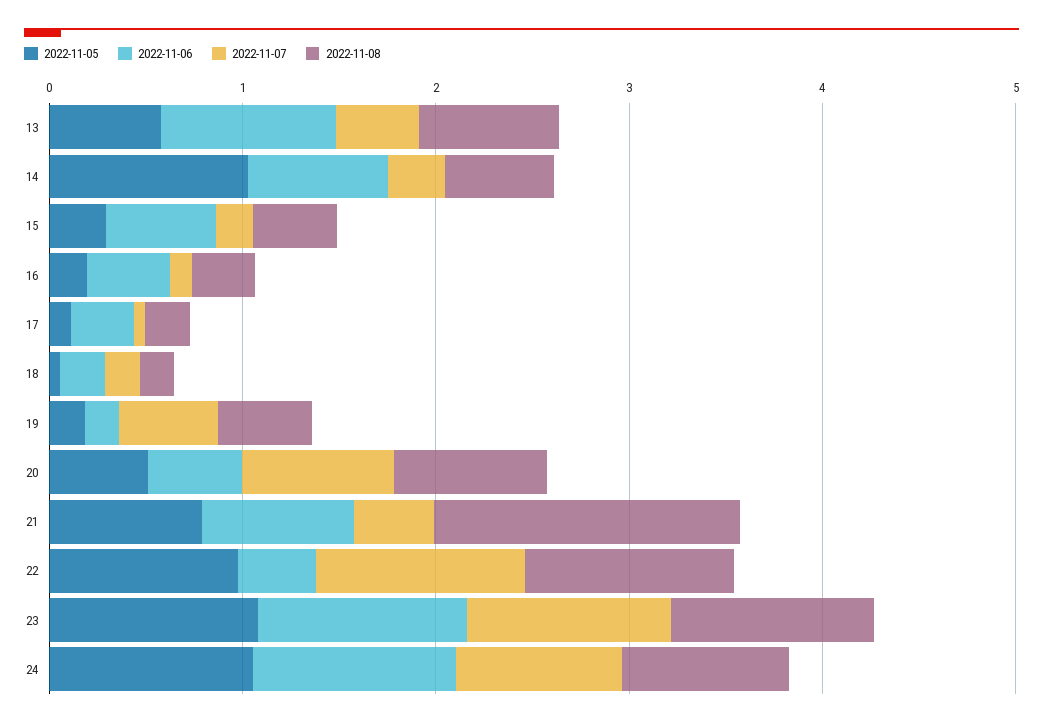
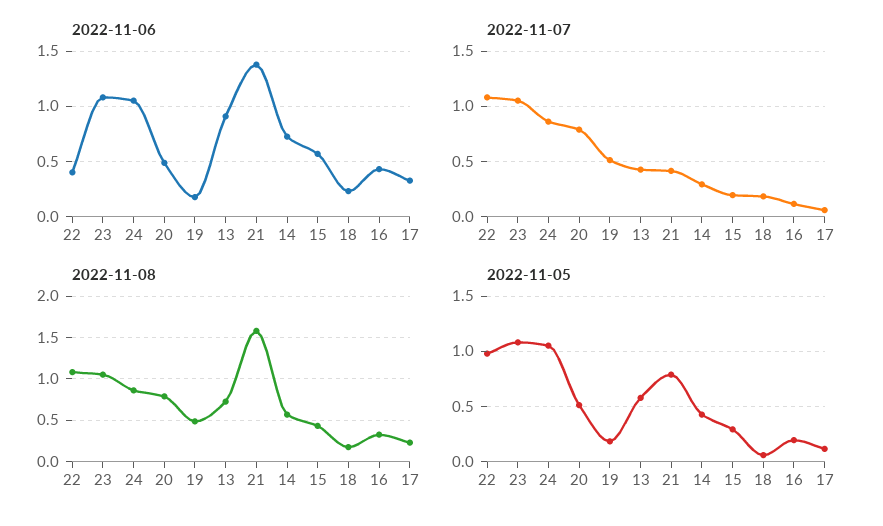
  {
    "2022-11-05": {
      "13": 0.6,
-     "14": 1,
+     "14": 0.4,
      "15": 0.3,
      "16": 0.2,
      "17": 0.1,
      "18": 0.1,
      "19": 0.2,
      "20": 0.5,
      "21": 0.8,
      "22": 1,
      "23": 1.1,
      "24": 1.1
    },
    "2022-11-06": {
      "13": 0.9,
      "14": 0.7,
      "15": 0.6,
      "16": 0.4,
      "17": 0.3,
      "18": 0.2,
      "19": 0.2,
      "20": 0.5,
-     "21": 0.8,
+     "21": 1.4,
      "22": 0.4,
      "23": 1.1,
      "24": 1.1
    },
    "2022-11-07": {
      "13": 0.4,
      "14": 0.3,
      "15": 0.2,
      "16": 0.1,
      "17": 0.1,
      "18": 0.2,
      "19": 0.5,
      "20": 0.8,
      "21": 0.4,
      "22": 1.1,
      "23": 1.1,
      "24": 0.9
    },
    "2022-11-08": {
      "13": 0.7,
      "14": 0.6,
      "15": 0.4,
      "16": 0.3,
      "17": 0.2,
      "18": 0.2,
      "19": 0.5,
      "20": 0.8,
      "21": 1.6,
      "22": 1.1,
      "23": 1.1,
      "24": 0.9
    }
  }

